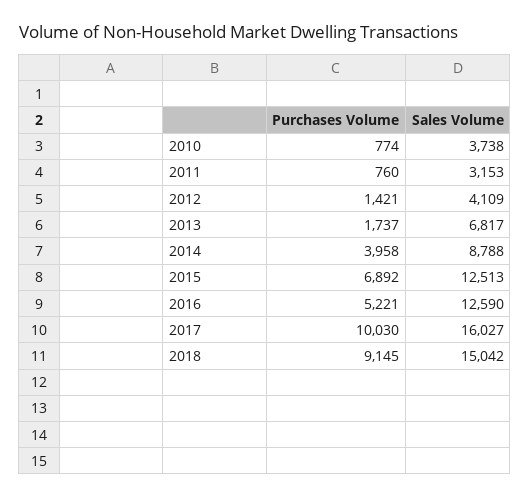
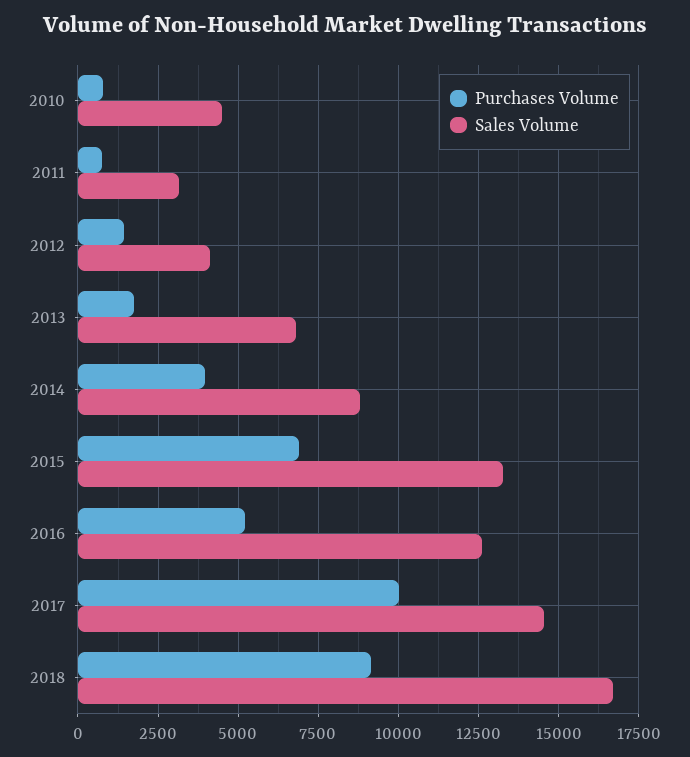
  {
    "Purchases Volume": {
      "2010": 774,
      "2011": 760,
      "2012": 1421,
      "2013": 1737,
      "2014": 3958,
      "2015": 6892,
      "2016": 5221,
      "2017": 10030,
      "2018": 9145
    },
    "Sales Volume": {
-     "2010": 3738,
+     "2010": 4500,
      "2011": 3153,
      "2012": 4109,
      "2013": 6817,
      "2014": 8788,
-     "2015": 12513,
+     "2015": 13250,
      "2016": 12590,
-     "2017": 16027,
+     "2017": 14500,
-     "2018": 15042
+     "2018": 16750
    }
  }

